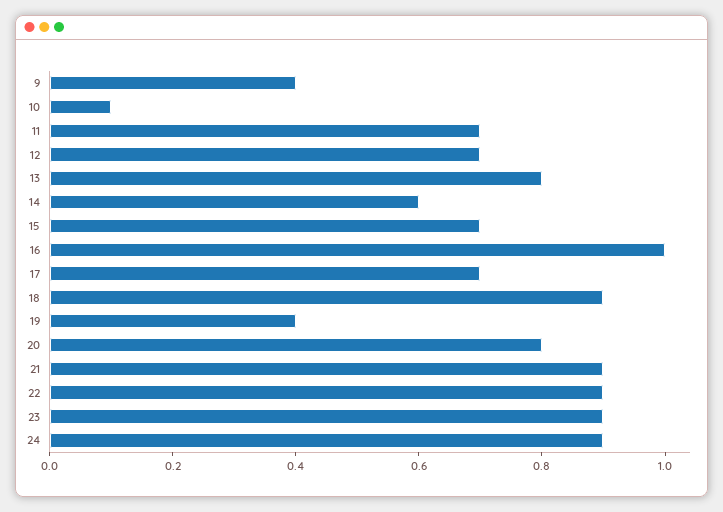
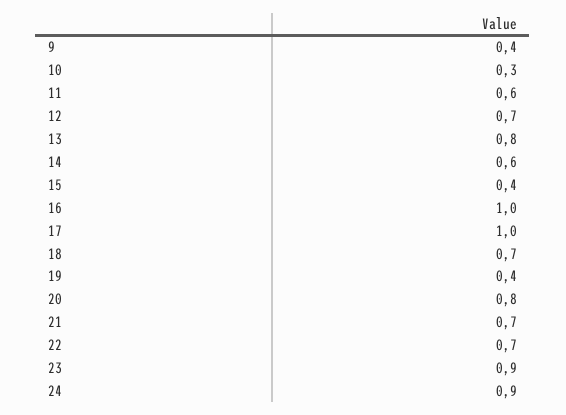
  {
    "9": 0.4,
-   "10": 0.1,
+   "10": 0.3,
-   "11": 0.7,
+   "11": 0.6,
    "12": 0.7,
    "13": 0.8,
    "14": 0.6,
-   "15": 0.7,
+   "15": 0.4,
    "16": 1,
-   "17": 0.7,
+   "17": 1,
-   "18": 0.9,
+   "18": 0.7,
    "19": 0.4,
    "20": 0.8,
-   "21": 0.9,
+   "21": 0.7,
-   "22": 0.9,
+   "22": 0.7,
    "23": 0.9,
    "24": 0.9
  }

